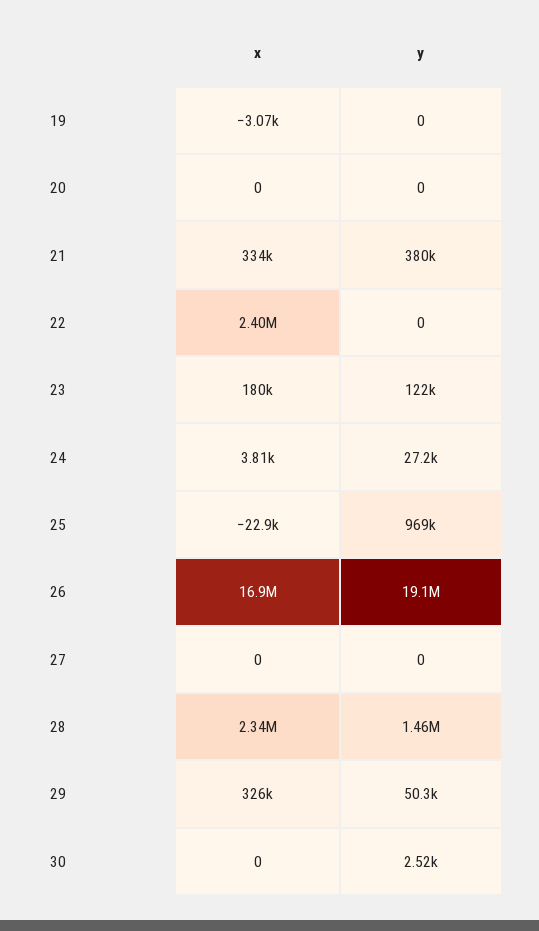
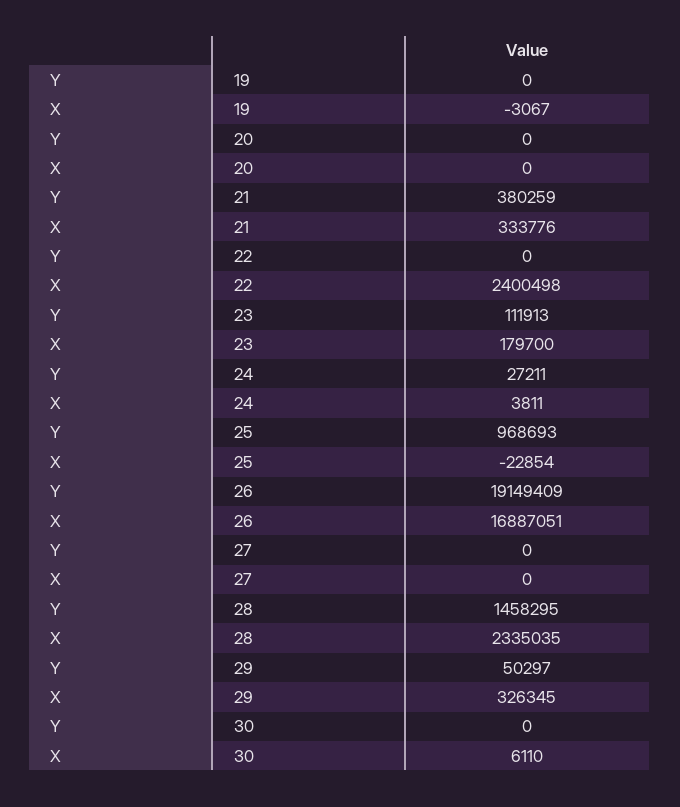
  {
    "x": {
      "19": -3067,
      "20": 0,
      "21": 333776,
      "22": 2400498,
      "23": 179700,
      "24": 3811,
      "25": -22854,
      "26": 16887051,
      "27": 0,
      "28": 2335035,
      "29": 326345,
-     "30": 0
+     "30": 6110
    },
    "y": {
      "19": 0,
      "20": 0,
      "21": 380259,
      "22": 0,
-     "23": 122000,
+     "23": 111913,
      "24": 27211,
      "25": 968693,
      "26": 19149409,
      "27": 0,
      "28": 1458295,
      "29": 50297,
-     "30": 2520
+     "30": 0
    }
  }

